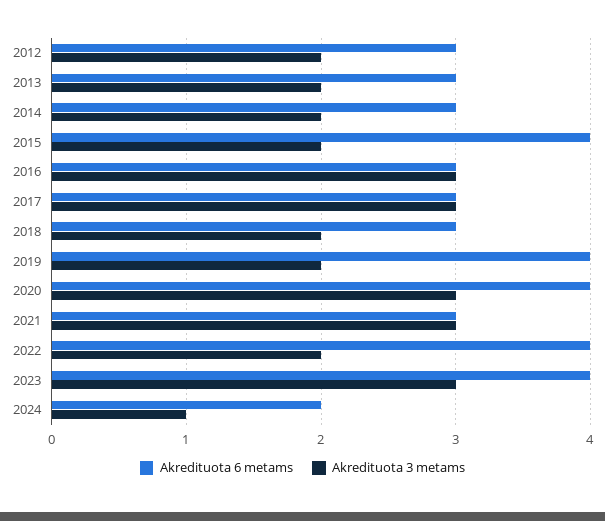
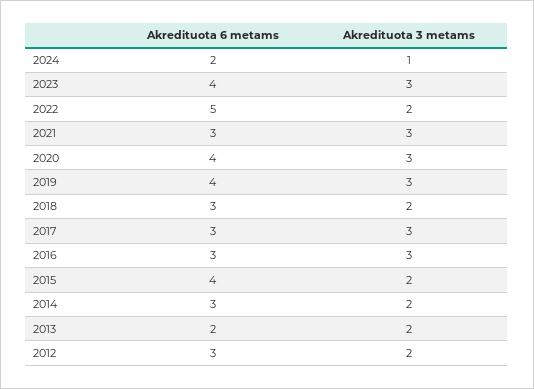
  {
    "Akredituota 6 metams": {
      "2012": 3,
-     "2013": 3,
+     "2013": 2,
      "2014": 3,
      "2015": 4,
      "2016": 3,
      "2017": 3,
      "2018": 3,
      "2019": 4,
      "2020": 4,
      "2021": 3,
-     "2022": 4,
+     "2022": 5,
      "2023": 4,
      "2024": 2
    },
    "Akredituota 3 metams": {
      "2012": 2,
      "2013": 2,
      "2014": 2,
      "2015": 2,
      "2016": 3,
      "2017": 3,
      "2018": 2,
-     "2019": 2,
+     "2019": 3,
      "2020": 3,
      "2021": 3,
      "2022": 2,
      "2023": 3,
      "2024": 1
    }
  }

